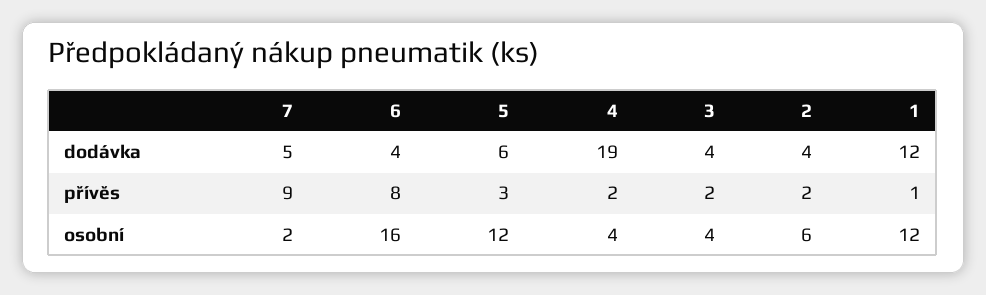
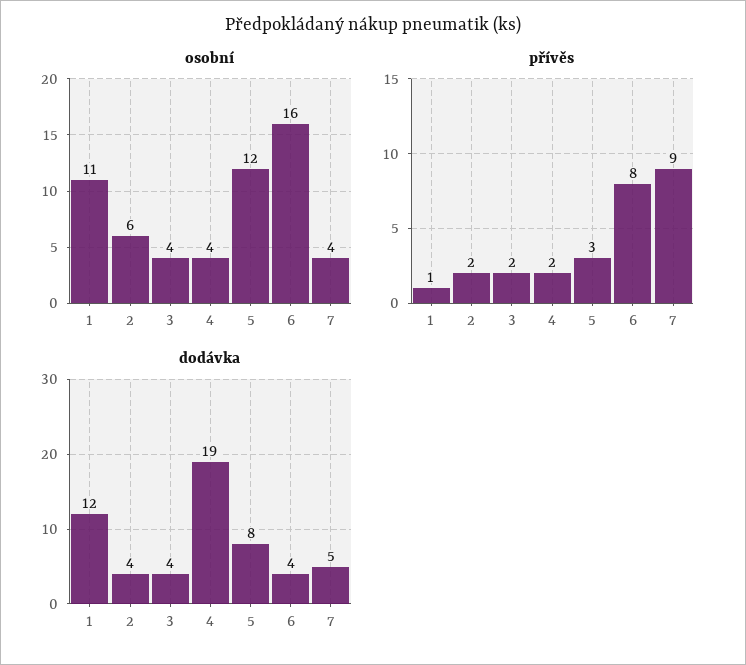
  {
    "dodávka": {
      "7": 5,
      "6": 4,
-     "5": 6,
+     "5": 8,
      "4": 19,
      "3": 4,
      "2": 4,
      "1": 12
    },
    "přívěs": {
      "7": 9,
      "6": 8,
      "5": 3,
      "4": 2,
      "3": 2,
      "2": 2,
      "1": 1
    },
    "osobní": {
-     "7": 2,
+     "7": 4,
      "6": 16,
      "5": 12,
      "4": 4,
      "3": 4,
      "2": 6,
-     "1": 12
+     "1": 11
    }
  }

